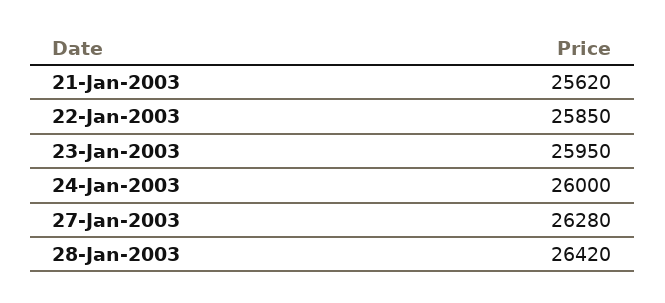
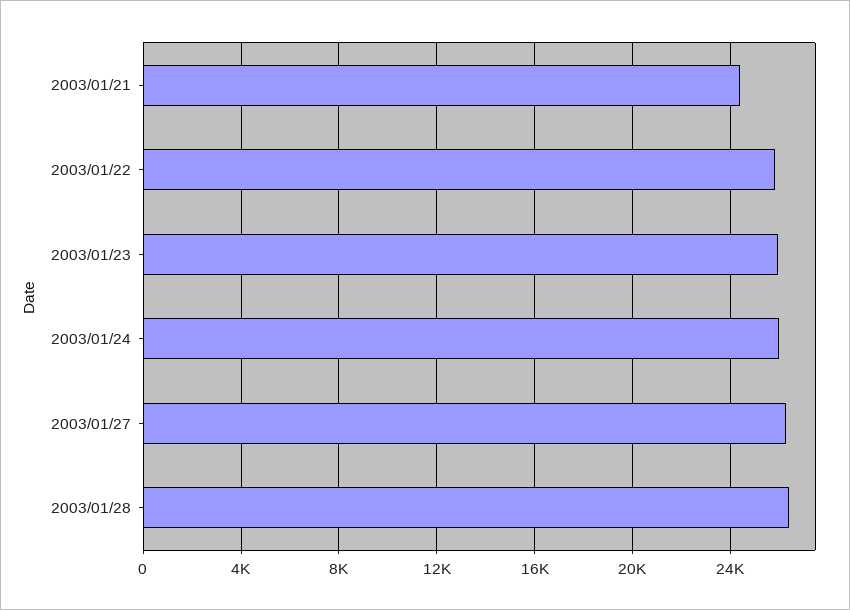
  {
-   "21-Jan-2003": 25620,
+   "21-Jan-2003": 24500,
    "22-Jan-2003": 25850,
    "23-Jan-2003": 25950,
    "24-Jan-2003": 26000,
    "27-Jan-2003": 26280,
    "28-Jan-2003": 26420
  }

